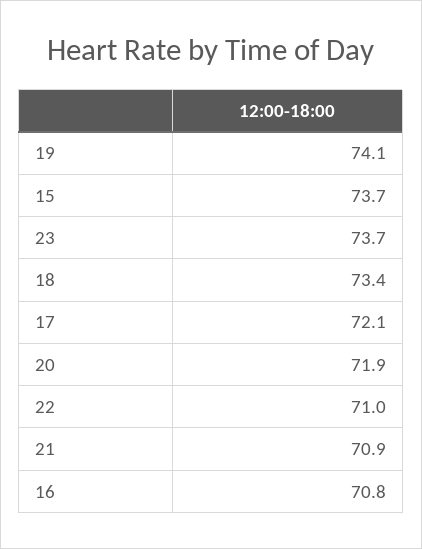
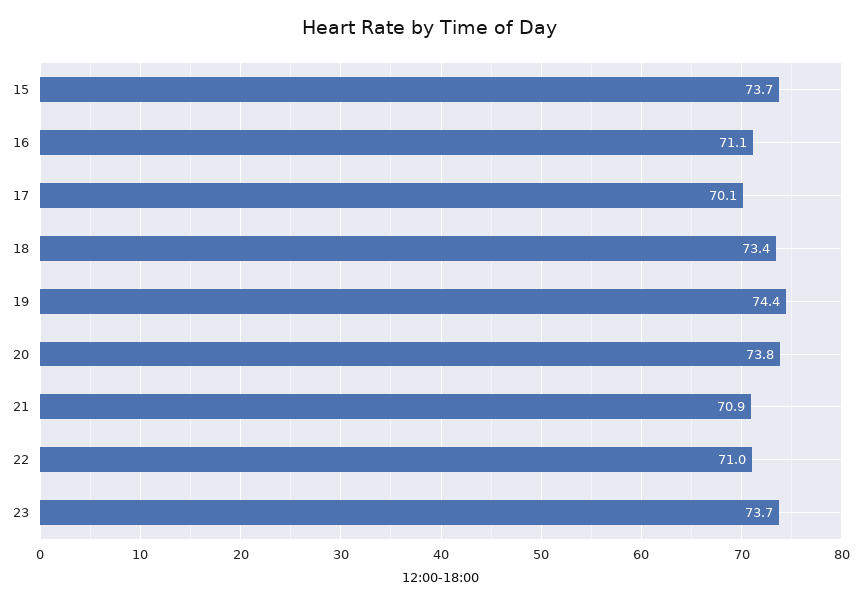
  {
-   "19": 74.1,
+   "19": 74.4,
    "15": 73.7,
    "23": 73.7,
    "18": 73.4,
-   "17": 72.1,
+   "17": 70.1,
-   "20": 71.9,
+   "20": 73.8,
    "22": 71,
    "21": 70.9,
-   "16": 70.8
+   "16": 71.1
  }

